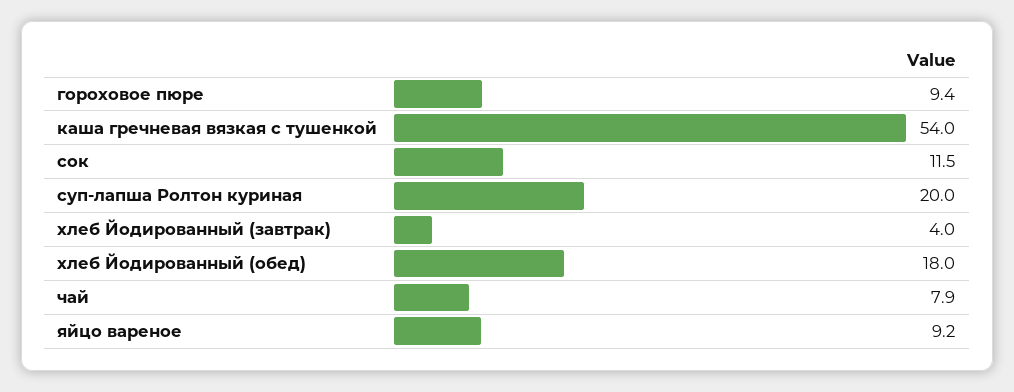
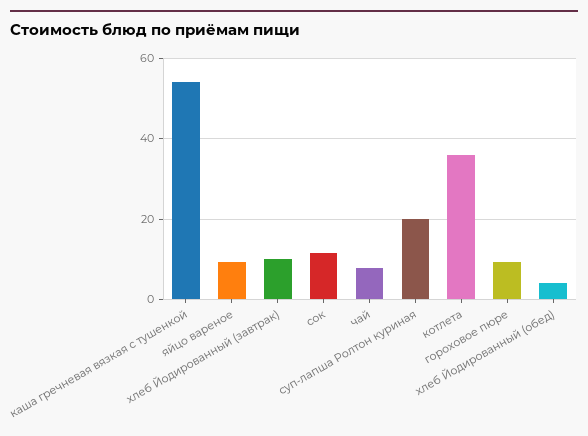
  {
    "гороховое пюре": 9.4,
    "каша гречневая вязкая с тушенкой": 54,
    "сок": 11.5,
    "суп-лапша Ролтон куриная": 20,
-   "хлеб Йодированный (завтрак)": 4,
+   "хлеб Йодированный (завтрак)": 10,
-   "хлеб Йодированный (обед)": 18,
+   "хлеб Йодированный (обед)": 4,
    "чай": 7.9,
-   "яйцо вареное": 9.2
+   "яйцо вареное": 9.2,
+   "котлета": 36
  }

